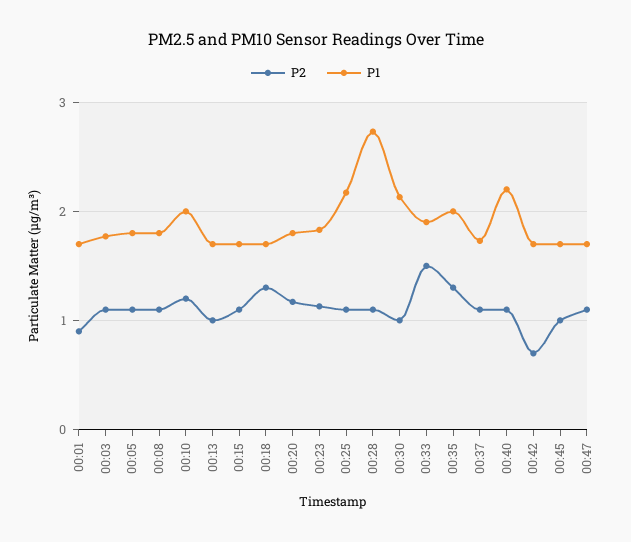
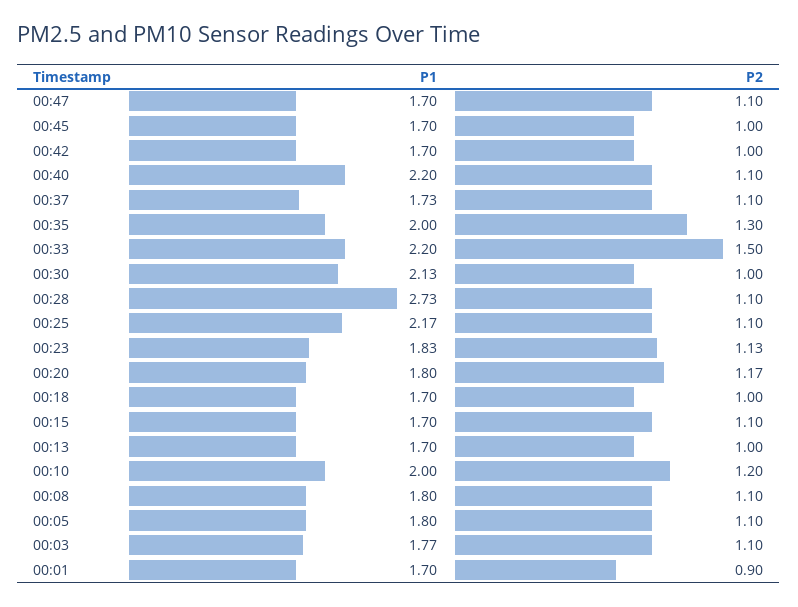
  {
    "P2": {
      "00:01": 0.9,
      "00:03": 1.1,
      "00:05": 1.1,
      "00:08": 1.1,
      "00:10": 1.2,
      "00:13": 1,
      "00:15": 1.1,
-     "00:18": 1.3,
+     "00:18": 1,
      "00:20": 1.17,
      "00:23": 1.13,
      "00:25": 1.1,
      "00:28": 1.1,
      "00:30": 1,
      "00:33": 1.5,
      "00:35": 1.3,
      "00:37": 1.1,
      "00:40": 1.1,
-     "00:42": 0.7,
+     "00:42": 1,
      "00:45": 1,
      "00:47": 1.1
    },
    "P1": {
      "00:01": 1.7,
      "00:03": 1.77,
      "00:05": 1.8,
      "00:08": 1.8,
      "00:10": 2,
      "00:13": 1.7,
      "00:15": 1.7,
      "00:18": 1.7,
      "00:20": 1.8,
      "00:23": 1.83,
      "00:25": 2.17,
      "00:28": 2.73,
      "00:30": 2.13,
-     "00:33": 1.9,
+     "00:33": 2.2,
      "00:35": 2,
      "00:37": 1.73,
      "00:40": 2.2,
      "00:42": 1.7,
      "00:45": 1.7,
      "00:47": 1.7
    }
  }

